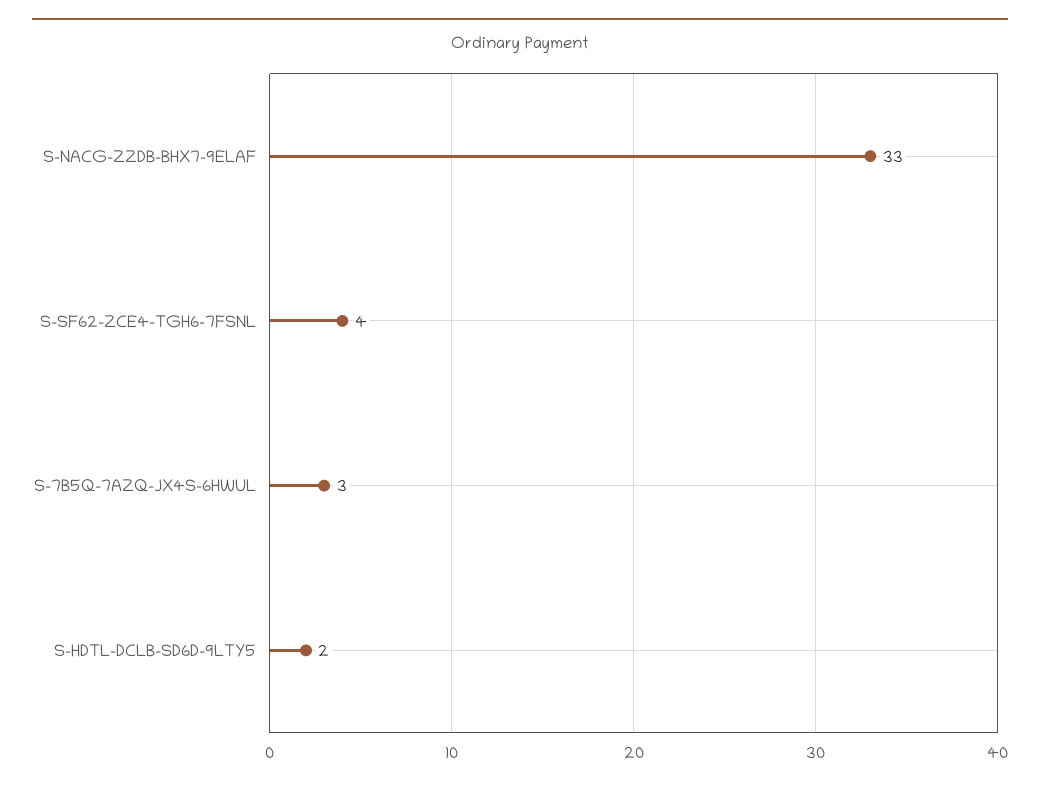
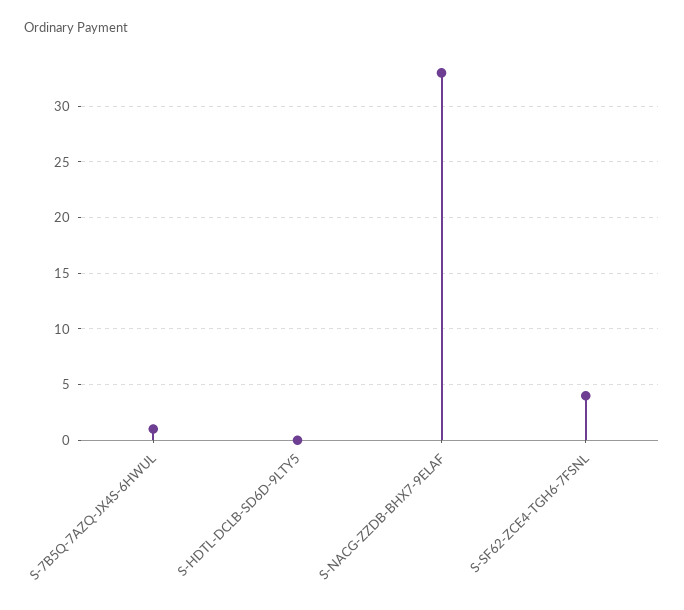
  {
    "S-NACG-ZZDB-BHX7-9ELAF": 33,
    "S-SF62-ZCE4-TGH6-7FSNL": 4,
-   "S-7B5Q-7AZQ-JX4S-6HWUL": 3,
+   "S-7B5Q-7AZQ-JX4S-6HWUL": 1,
-   "S-HDTL-DCLB-SD6D-9LTY5": 2
+   "S-HDTL-DCLB-SD6D-9LTY5": 0
  }

